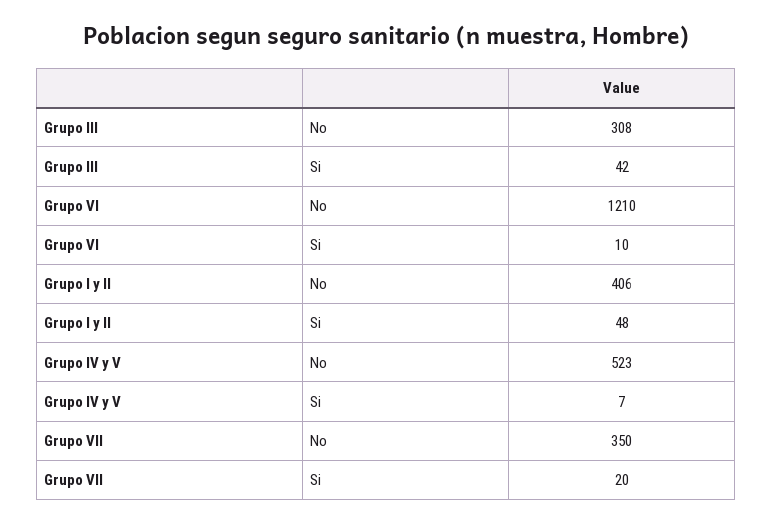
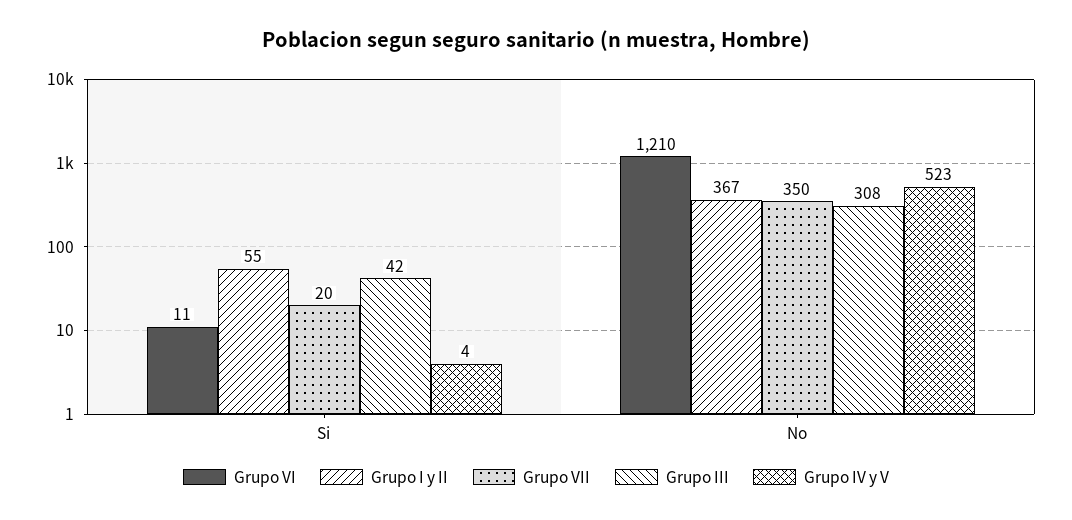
  {
    "Grupo III": {
      "No": 308,
      "Si": 42
    },
    "Grupo VI": {
      "No": 1210,
-     "Si": 10
+     "Si": 11
    },
    "Grupo I y II": {
-     "No": 406,
+     "No": 367,
-     "Si": 48
+     "Si": 55
    },
    "Grupo IV y V": {
      "No": 523,
-     "Si": 7
+     "Si": 4
    },
    "Grupo VII": {
      "No": 350,
      "Si": 20
    }
  }

